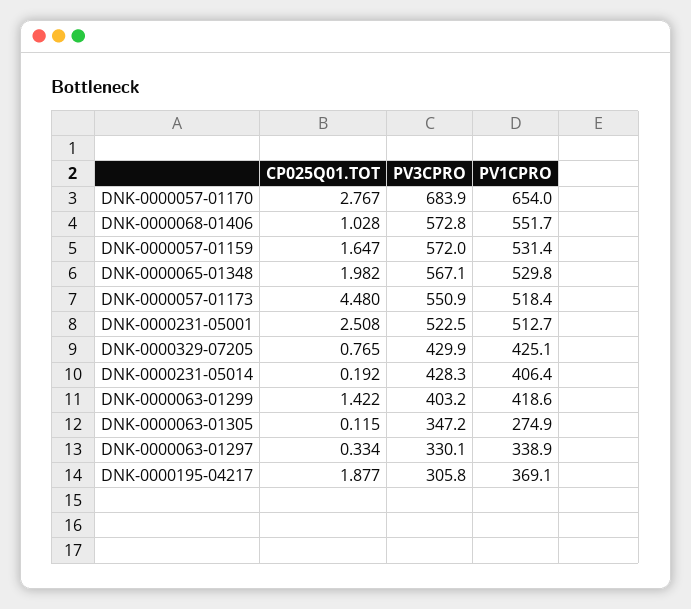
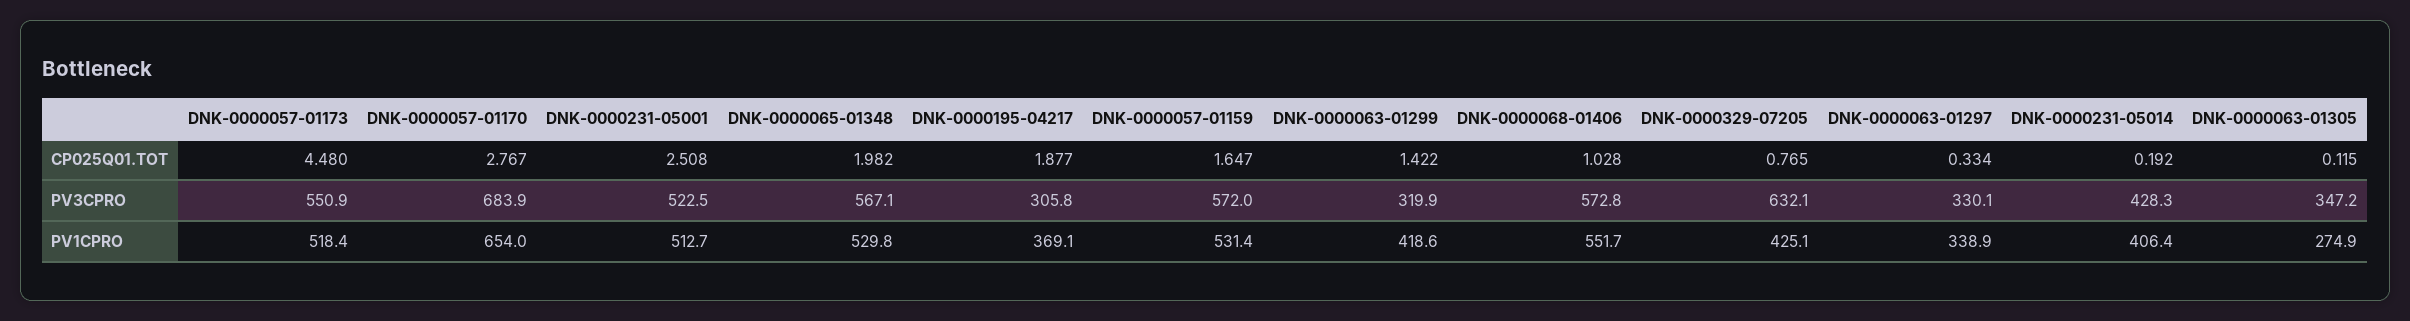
  {
    "CP025Q01.TOT": {
      "DNK-0000057-01170": 2.767,
      "DNK-0000068-01406": 1.028,
      "DNK-0000057-01159": 1.647,
      "DNK-0000065-01348": 1.982,
      "DNK-0000057-01173": 4.48,
      "DNK-0000231-05001": 2.508,
      "DNK-0000329-07205": 0.765,
      "DNK-0000231-05014": 0.192,
      "DNK-0000063-01299": 1.422,
      "DNK-0000063-01305": 0.115,
      "DNK-0000063-01297": 0.334,
      "DNK-0000195-04217": 1.877
    },
    "PV3CPRO": {
      "DNK-0000057-01170": 683.9,
      "DNK-0000068-01406": 572.8,
      "DNK-0000057-01159": 572,
      "DNK-0000065-01348": 567.1,
      "DNK-0000057-01173": 550.9,
      "DNK-0000231-05001": 522.5,
-     "DNK-0000329-07205": 429.9,
+     "DNK-0000329-07205": 632.1,
      "DNK-0000231-05014": 428.3,
-     "DNK-0000063-01299": 403.2,
+     "DNK-0000063-01299": 319.9,
      "DNK-0000063-01305": 347.2,
      "DNK-0000063-01297": 330.1,
      "DNK-0000195-04217": 305.8
    },
    "PV1CPRO": {
      "DNK-0000057-01170": 654,
      "DNK-0000068-01406": 551.7,
      "DNK-0000057-01159": 531.4,
      "DNK-0000065-01348": 529.8,
      "DNK-0000057-01173": 518.4,
      "DNK-0000231-05001": 512.7,
      "DNK-0000329-07205": 425.1,
      "DNK-0000231-05014": 406.4,
      "DNK-0000063-01299": 418.6,
      "DNK-0000063-01305": 274.9,
      "DNK-0000063-01297": 338.9,
      "DNK-0000195-04217": 369.1
    }
  }

